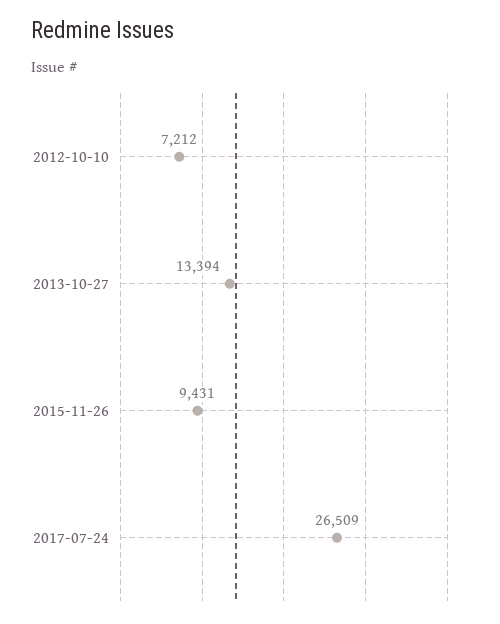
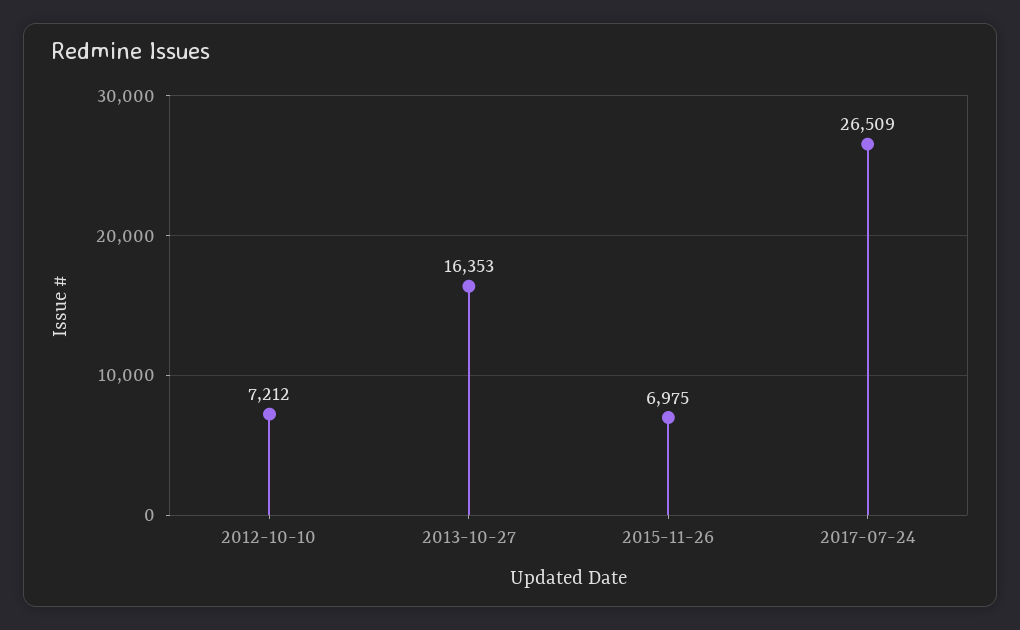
  {
    "2012-10-10": 7212,
-   "2013-10-27": 13394,
+   "2013-10-27": 16353,
-   "2015-11-26": 9431,
+   "2015-11-26": 6975,
    "2017-07-24": 26509
  }

